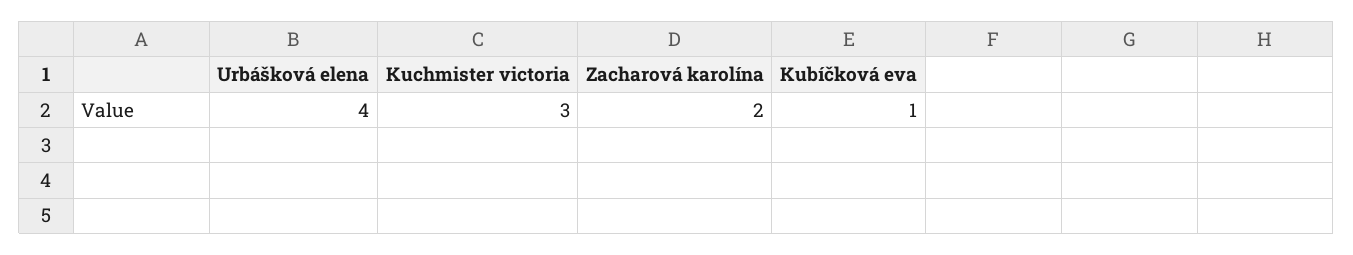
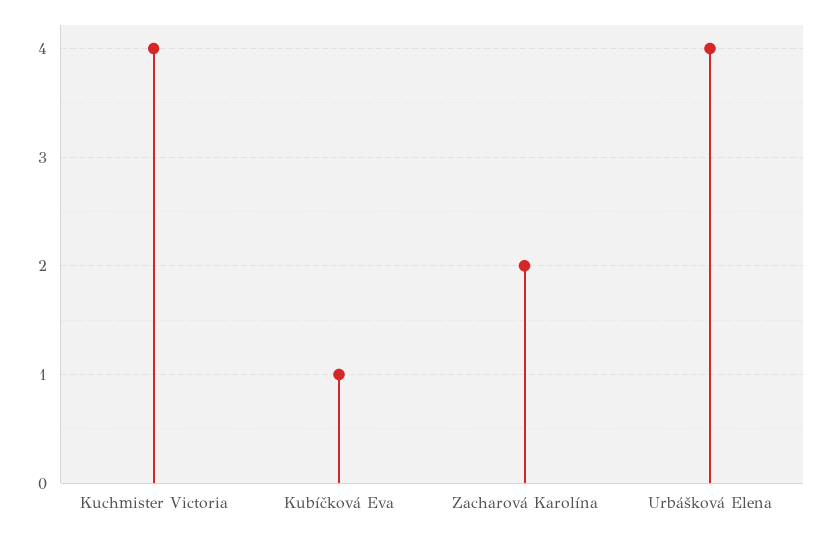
  {
    "Urbášková elena": 4,
-   "Kuchmister victoria": 3,
+   "Kuchmister victoria": 4,
    "Zacharová karolína": 2,
    "Kubíčková eva": 1
  }

